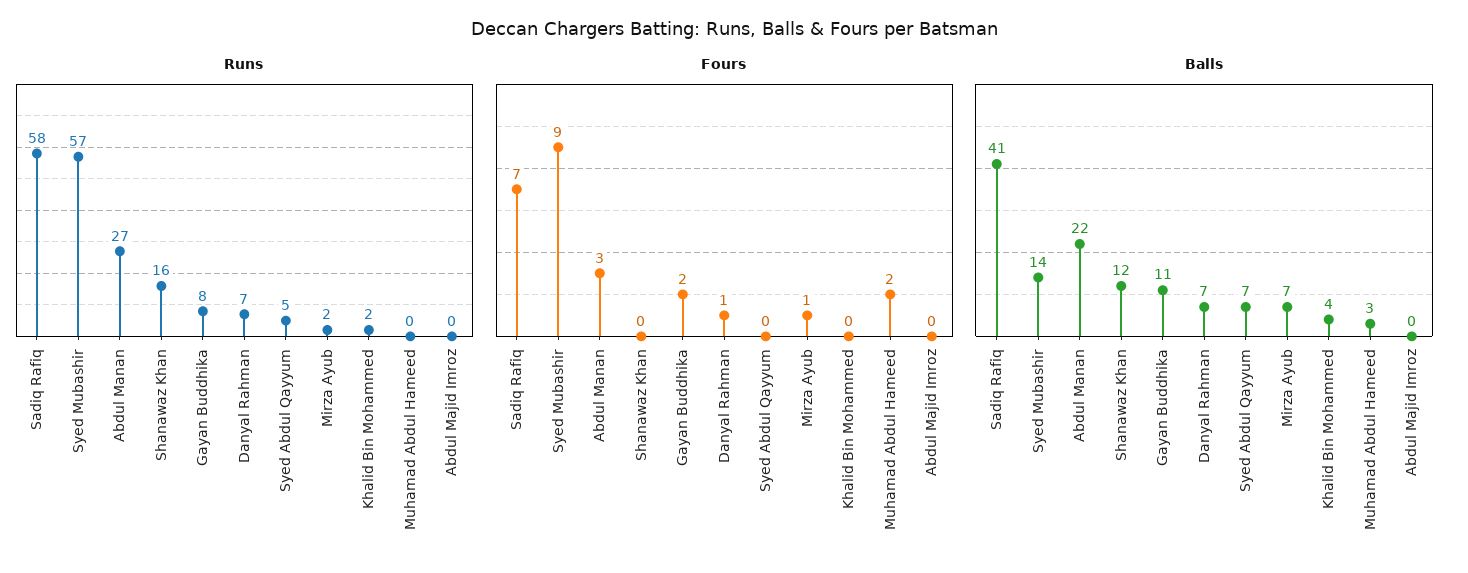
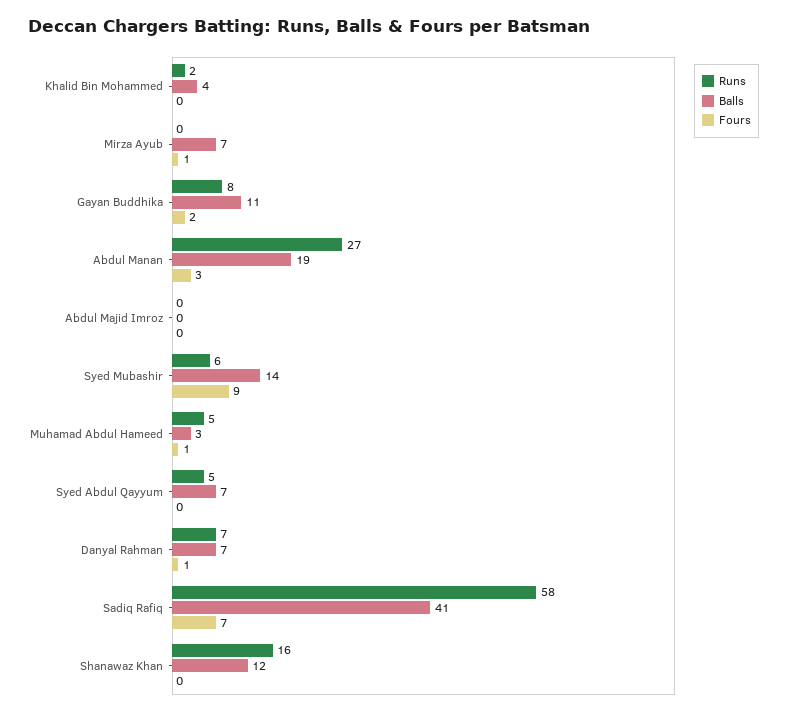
  {
    "Runs": {
      "Sadiq Rafiq": 58,
-     "Syed Mubashir": 57,
+     "Syed Mubashir": 6,
      "Abdul Manan": 27,
      "Shanawaz Khan": 16,
      "Gayan Buddhika": 8,
      "Danyal Rahman": 7,
      "Syed Abdul Qayyum": 5,
-     "Mirza Ayub": 2,
+     "Mirza Ayub": 0,
      "Khalid Bin Mohammed": 2,
-     "Muhamad Abdul Hameed": 0,
+     "Muhamad Abdul Hameed": 5,
      "Abdul Majid Imroz": 0
    },
    "Fours": {
      "Sadiq Rafiq": 7,
      "Syed Mubashir": 9,
      "Abdul Manan": 3,
      "Shanawaz Khan": 0,
      "Gayan Buddhika": 2,
      "Danyal Rahman": 1,
      "Syed Abdul Qayyum": 0,
      "Mirza Ayub": 1,
      "Khalid Bin Mohammed": 0,
-     "Muhamad Abdul Hameed": 2,
+     "Muhamad Abdul Hameed": 1,
      "Abdul Majid Imroz": 0
    },
    "Balls": {
      "Sadiq Rafiq": 41,
      "Syed Mubashir": 14,
-     "Abdul Manan": 22,
+     "Abdul Manan": 19,
      "Shanawaz Khan": 12,
      "Gayan Buddhika": 11,
      "Danyal Rahman": 7,
      "Syed Abdul Qayyum": 7,
      "Mirza Ayub": 7,
      "Khalid Bin Mohammed": 4,
      "Muhamad Abdul Hameed": 3,
      "Abdul Majid Imroz": 0
    }
  }

